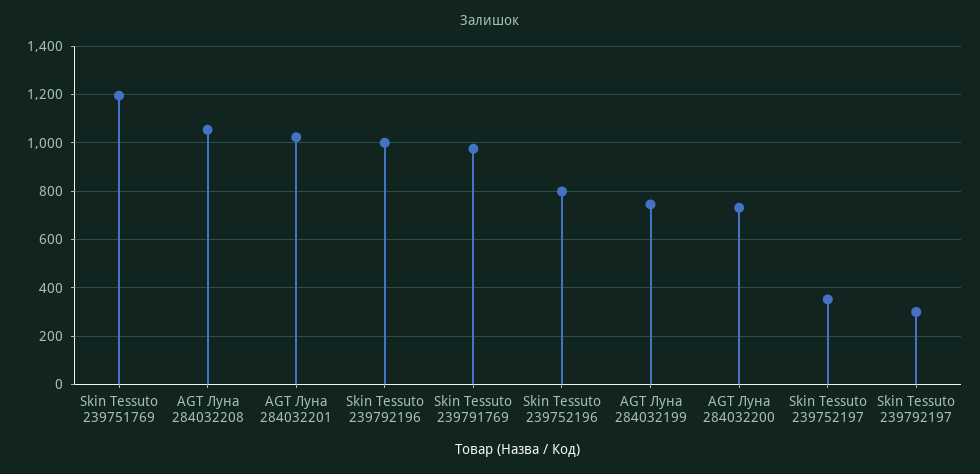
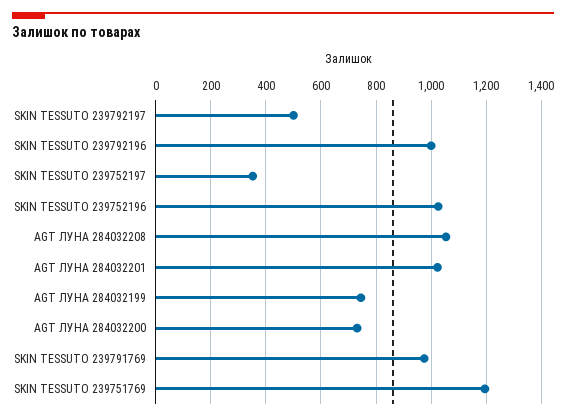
  {
    "Skin Tessuto 239751769": 1200,
    "AGT Луна 284032208": 1050,
    "AGT Луна 284032201": 1025,
    "Skin Tessuto 239792196": 1000,
    "Skin Tessuto 239791769": 975,
-   "Skin Tessuto 239752196": 800,
+   "Skin Tessuto 239752196": 1025,
    "AGT Луна 284032199": 750,
    "AGT Луна 284032200": 725,
    "Skin Tessuto 239752197": 350,
-   "Skin Tessuto 239792197": 300
+   "Skin Tessuto 239792197": 500
  }

